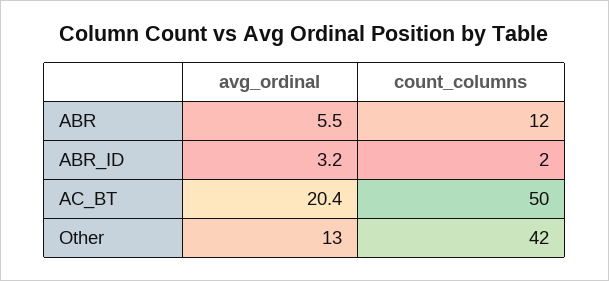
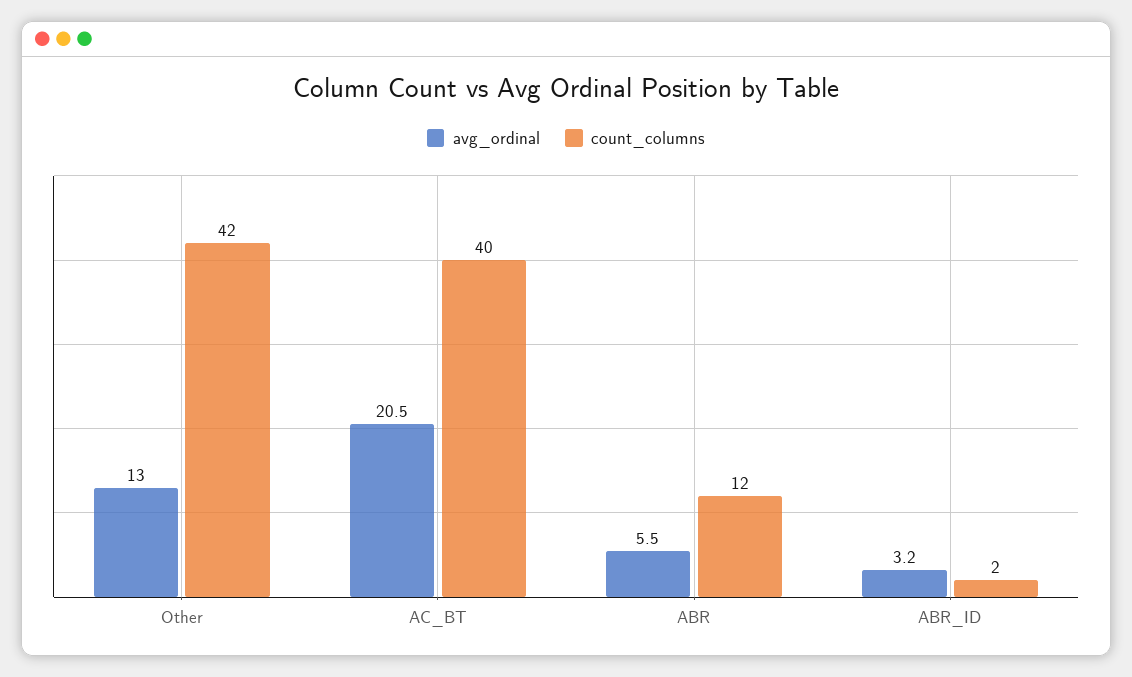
  {
    "avg_ordinal": {
      "ABR": 5.5,
      "ABR_ID": 3.2,
-     "AC_BT": 20.4,
+     "AC_BT": 20.5,
      "Other": 13
    },
    "count_columns": {
      "ABR": 12,
      "ABR_ID": 2,
-     "AC_BT": 50,
+     "AC_BT": 40,
      "Other": 42
    }
  }

